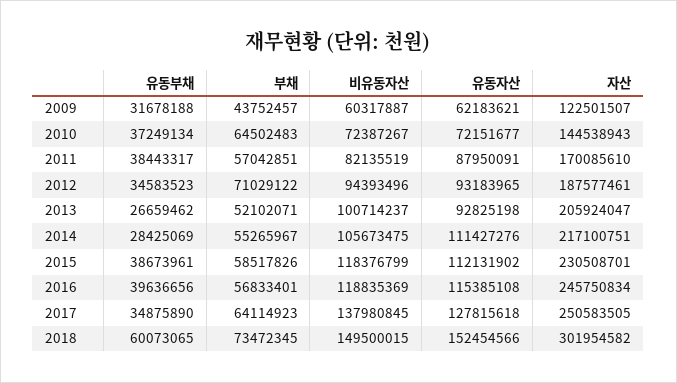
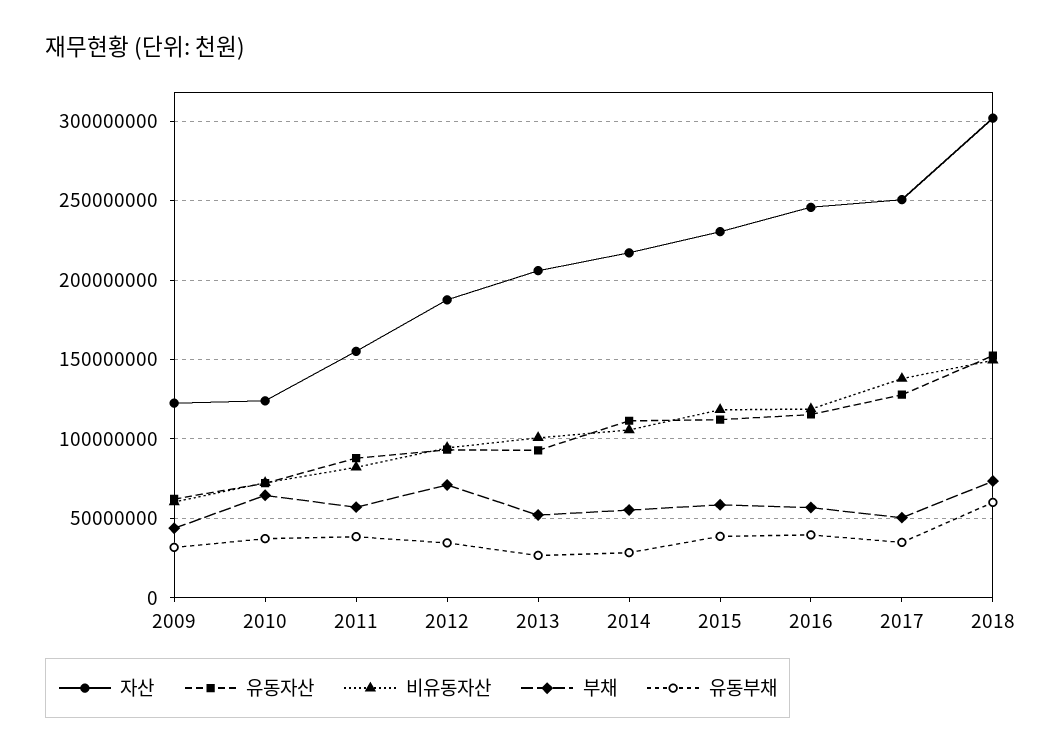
  {
    "유동부채": {
      "2009": 31678188,
      "2010": 37249134,
      "2011": 38443317,
      "2012": 34583523,
      "2013": 26659462,
      "2014": 28425069,
      "2015": 38673961,
      "2016": 39636656,
      "2017": 34875890,
      "2018": 60073065
    },
    "부채": {
      "2009": 43752457,
      "2010": 64502483,
      "2011": 57042851,
      "2012": 71029122,
      "2013": 52102071,
      "2014": 55265967,
      "2015": 58517826,
      "2016": 56833401,
-     "2017": 64114923,
+     "2017": 50000000,
      "2018": 73472345
    },
    "비유동자산": {
      "2009": 60317887,
      "2010": 72387267,
      "2011": 82135519,
      "2012": 94393496,
      "2013": 100714237,
      "2014": 105673475,
      "2015": 118376799,
      "2016": 118835369,
      "2017": 137980845,
      "2018": 149500015
    },
    "유동자산": {
      "2009": 62183621,
      "2010": 72151677,
      "2011": 87950091,
      "2012": 93183965,
      "2013": 92825198,
      "2014": 111427276,
      "2015": 112131902,
      "2016": 115385108,
      "2017": 127815618,
      "2018": 152454566
    },
    "자산": {
      "2009": 122501507,
-     "2010": 144538943,
+     "2010": 125000000,
-     "2011": 170085610,
+     "2011": 155000000,
      "2012": 187577461,
      "2013": 205924047,
      "2014": 217100751,
      "2015": 230508701,
      "2016": 245750834,
      "2017": 250583505,
      "2018": 301954582
    }
  }

